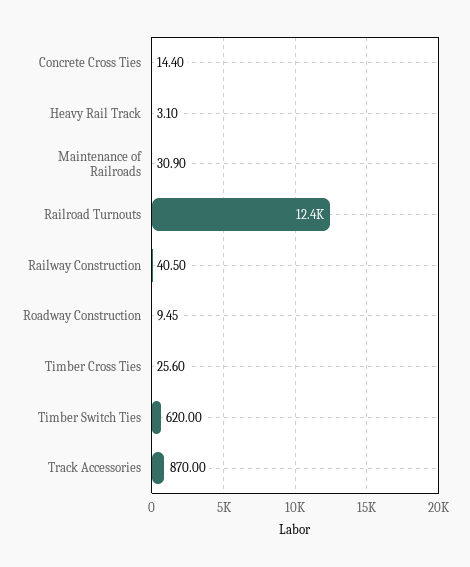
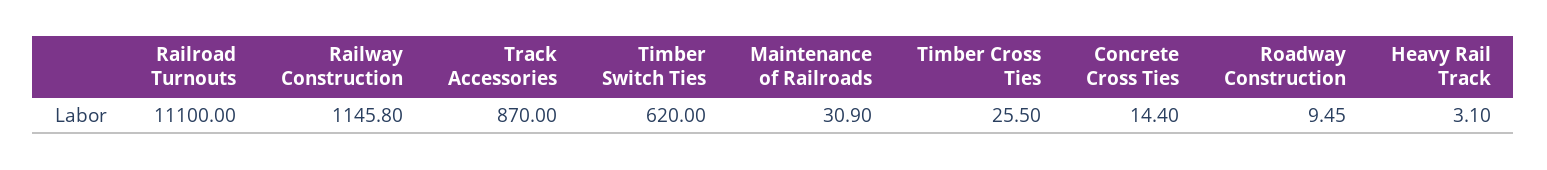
  {
    "Concrete Cross Ties": 14.4,
    "Heavy Rail Track": 3.1,
    "Maintenance of Railroads": 30.9,
-   "Railroad Turnouts": 12400,
+   "Railroad Turnouts": 11100,
-   "Railway Construction": 40.5,
+   "Railway Construction": 1145.8,
    "Roadway Construction": 9.45,
-   "Timber Cross Ties": 25.6,
+   "Timber Cross Ties": 25.5,
    "Timber Switch Ties": 620,
    "Track Accessories": 870
  }

